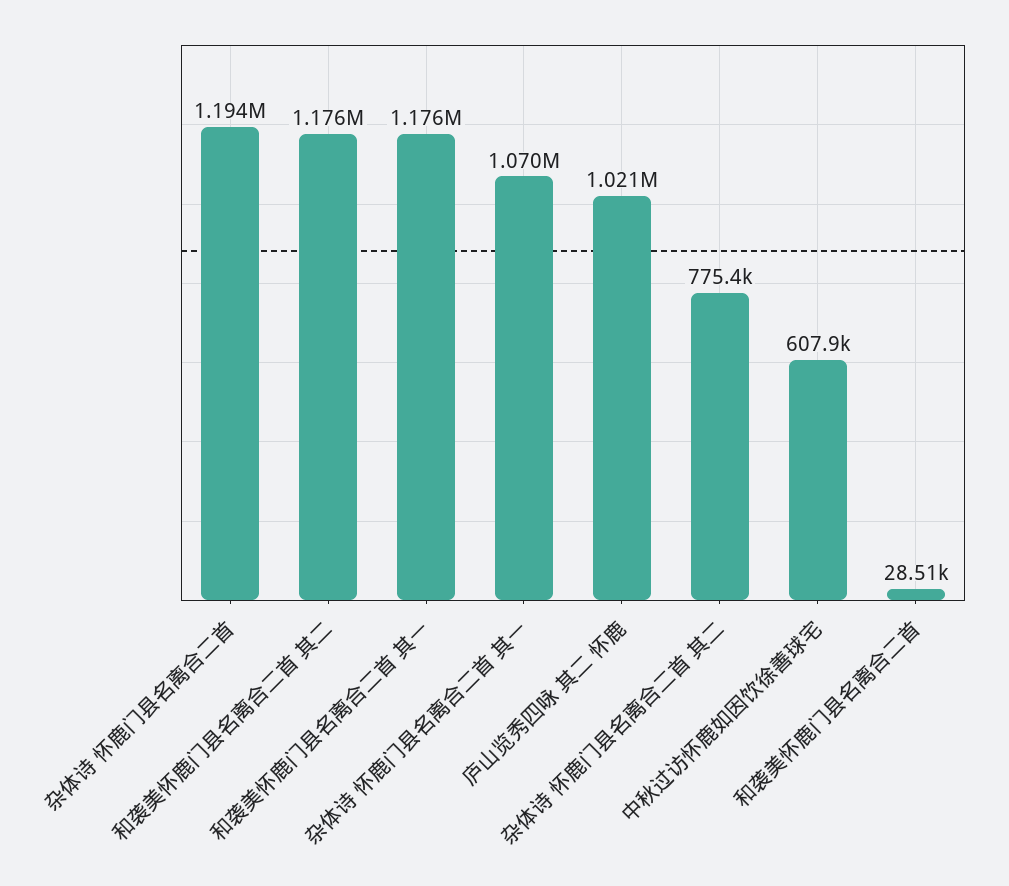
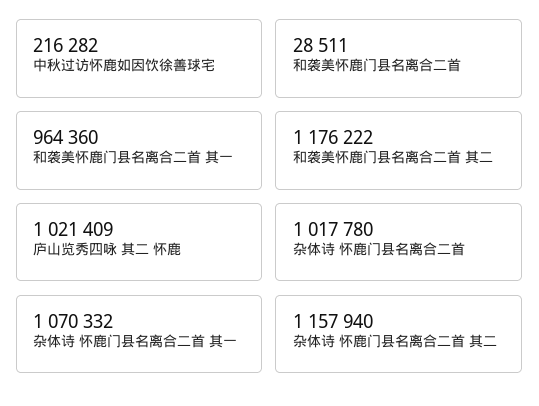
  {
-   "杂体诗 怀鹿门县名离合二首": 1194000,
+   "杂体诗 怀鹿门县名离合二首": 1017780,
    "和袭美怀鹿门县名离合二首 其二": 1176222,
-   "和袭美怀鹿门县名离合二首 其一": 1176000,
+   "和袭美怀鹿门县名离合二首 其一": 964360,
    "杂体诗 怀鹿门县名离合二首 其一": 1070332,
    "庐山览秀四咏 其二 怀鹿": 1021409,
-   "杂体诗 怀鹿门县名离合二首 其二": 775400,
+   "杂体诗 怀鹿门县名离合二首 其二": 1157940,
-   "中秋过访怀鹿如因饮徐善球宅": 607900,
+   "中秋过访怀鹿如因饮徐善球宅": 216282,
    "和袭美怀鹿门县名离合二首": 28511
  }

